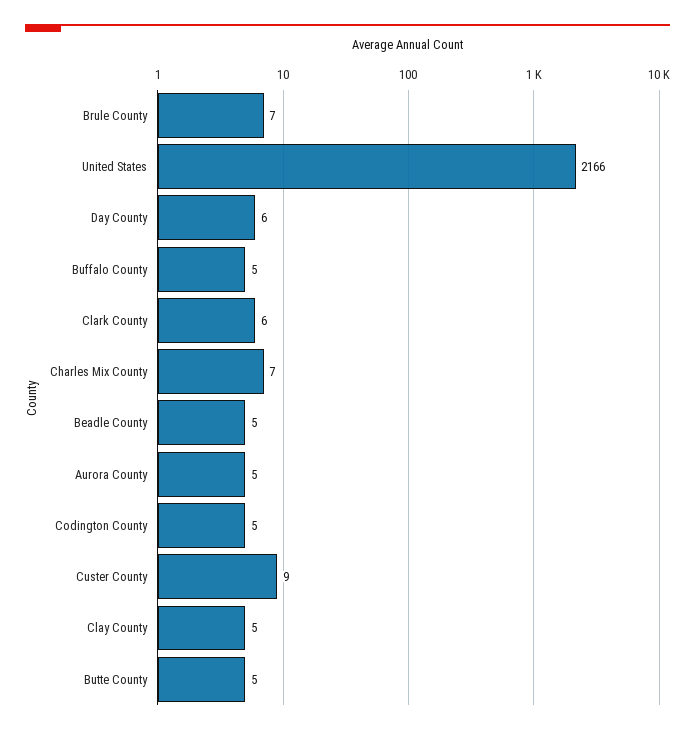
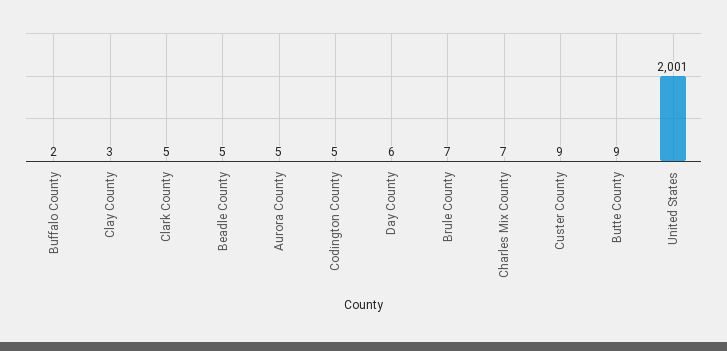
  {
    "Brule County": 7,
-   "United States": 2166,
+   "United States": 2001,
    "Day County": 6,
-   "Buffalo County": 5,
+   "Buffalo County": 2,
-   "Clark County": 6,
+   "Clark County": 5,
    "Charles Mix County": 7,
    "Beadle County": 5,
    "Aurora County": 5,
    "Codington County": 5,
    "Custer County": 9,
-   "Clay County": 5,
+   "Clay County": 3,
-   "Butte County": 5
+   "Butte County": 9
  }

